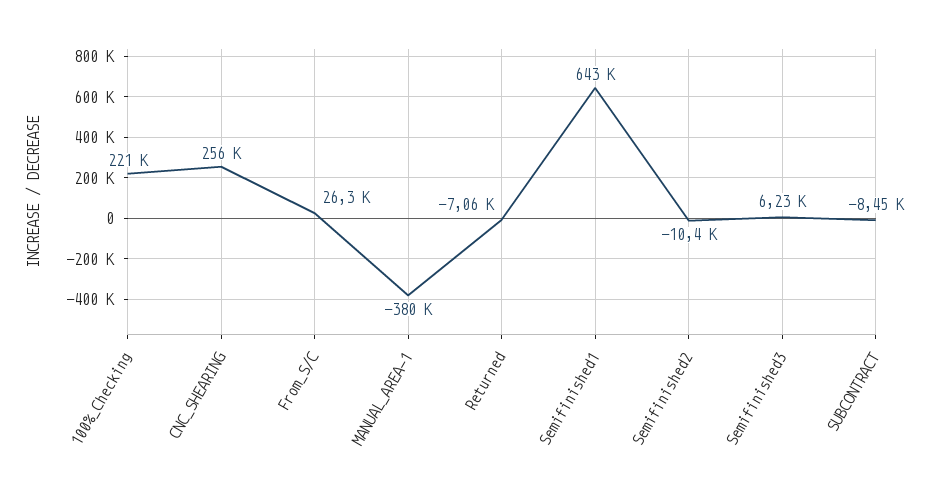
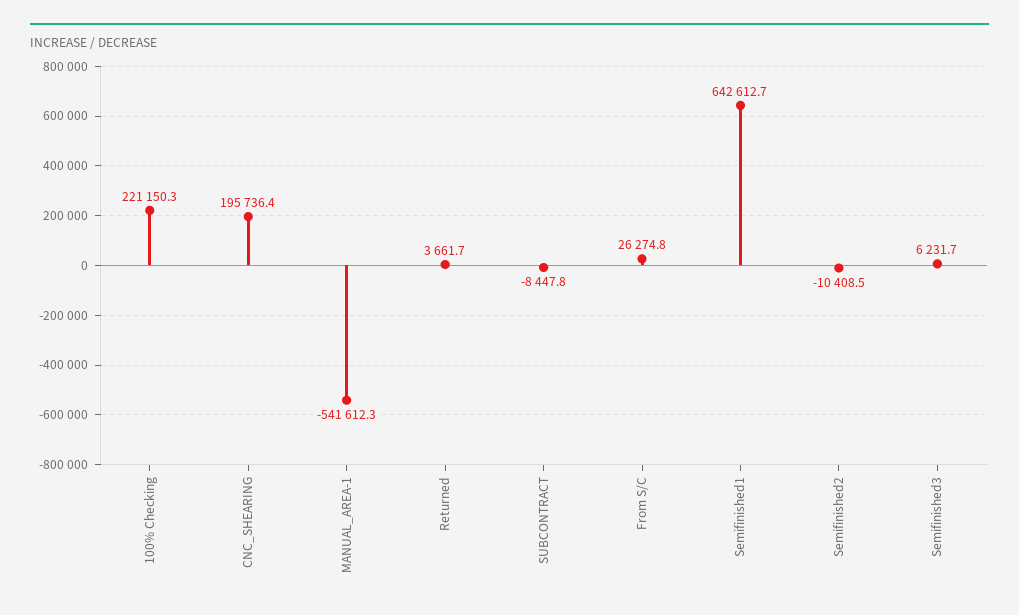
  {
    "100%_Checking": 221150.3,
-   "CNC_SHEARING": 256000,
+   "CNC_SHEARING": 195736.4,
    "From_S/C": 26274.8,
-   "MANUAL_AREA-1": -380000,
+   "MANUAL_AREA-1": -541612.3,
-   "Returned": -7060,
+   "Returned": 3661.7,
    "Semifinished1": 642612.7,
    "Semifinished2": -10408.5,
    "Semifinished3": 6231.7,
    "SUBCONTRACT": -8447.8
  }

